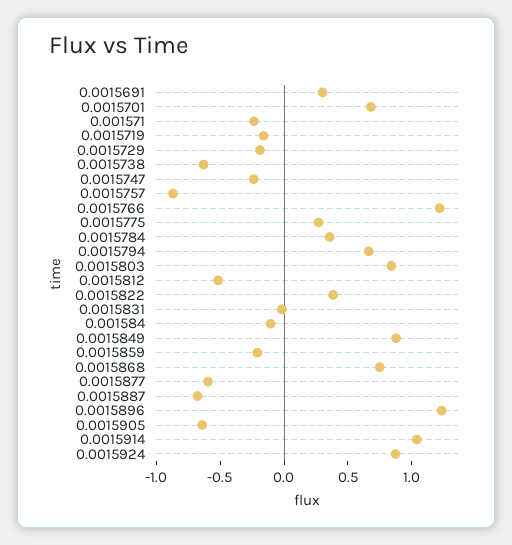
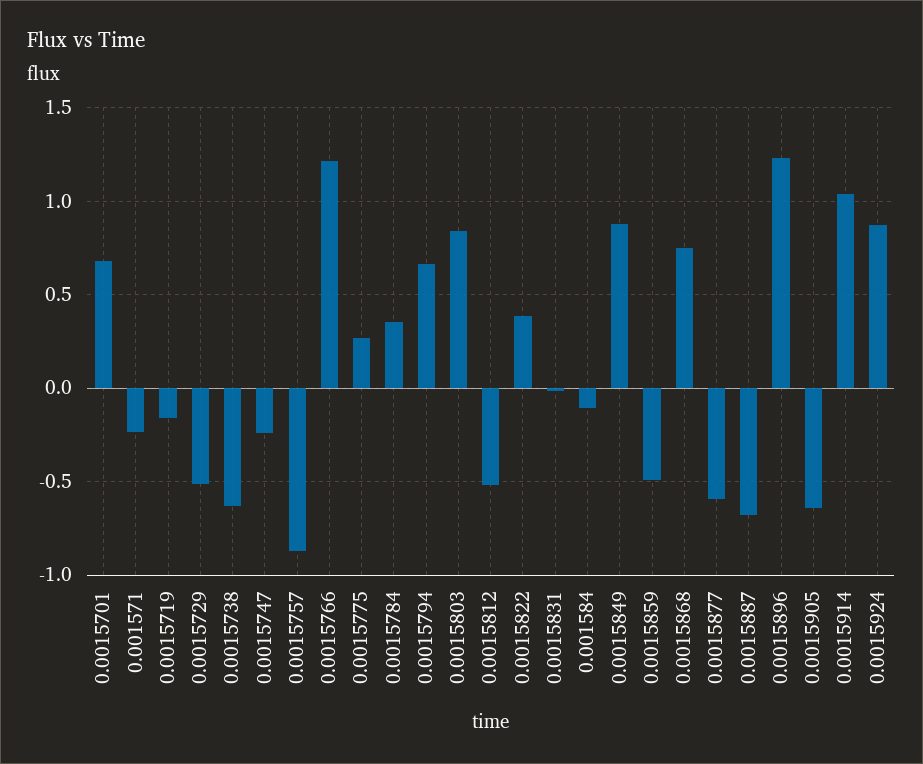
  {
-   "0.0015691": 0.3,
    "0.0015701": 0.7,
    "0.001571": -0.25,
    "0.0015719": -0.15,
-   "0.0015729": -0.2,
+   "0.0015729": -0.5,
    "0.0015738": -0.65,
    "0.0015747": -0.25,
    "0.0015757": -0.85,
    "0.0015766": 1.2,
    "0.0015775": 0.25,
    "0.0015784": 0.35,
    "0.0015794": 0.65,
    "0.0015803": 0.85,
    "0.0015812": -0.5,
    "0.0015822": 0.4,
    "0.0015831": 0,
    "0.001584": -0.1,
    "0.0015849": 0.9,
-   "0.0015859": -0.2,
+   "0.0015859": -0.5,
    "0.0015868": 0.75,
    "0.0015877": -0.6,
    "0.0015887": -0.7,
    "0.0015896": 1.25,
    "0.0015905": -0.65,
    "0.0015914": 1.05,
    "0.0015924": 0.85
  }

